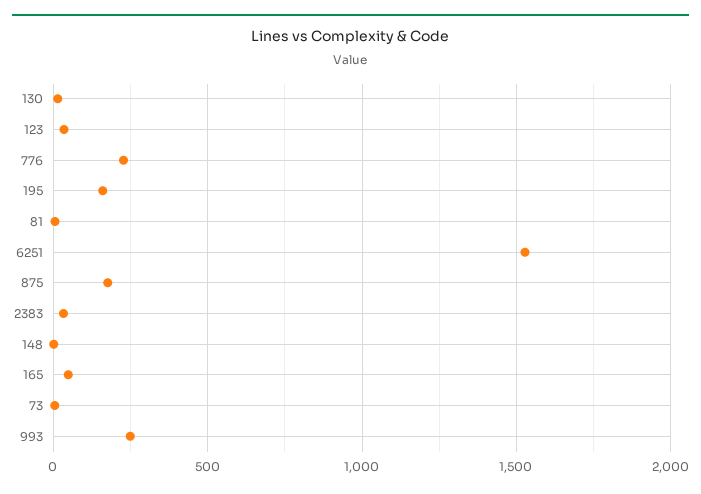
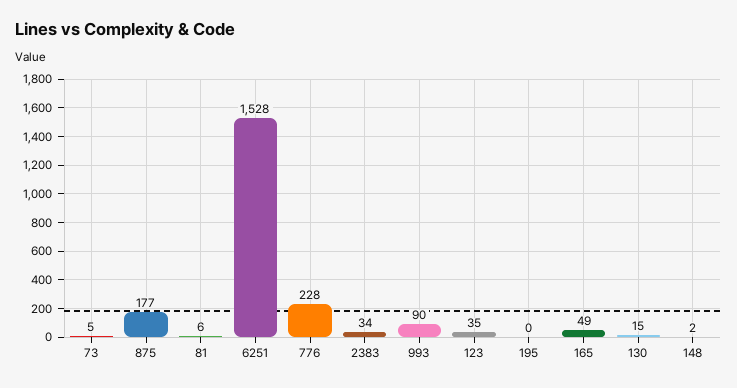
  {
    "130": 15,
    "123": 35,
    "776": 228,
-   "195": 150,
+   "195": 0,
    "81": 6,
    "6251": 1528,
    "875": 177,
    "2383": 34,
    "148": 2,
    "165": 49,
    "73": 5,
-   "993": 250
+   "993": 90
  }

